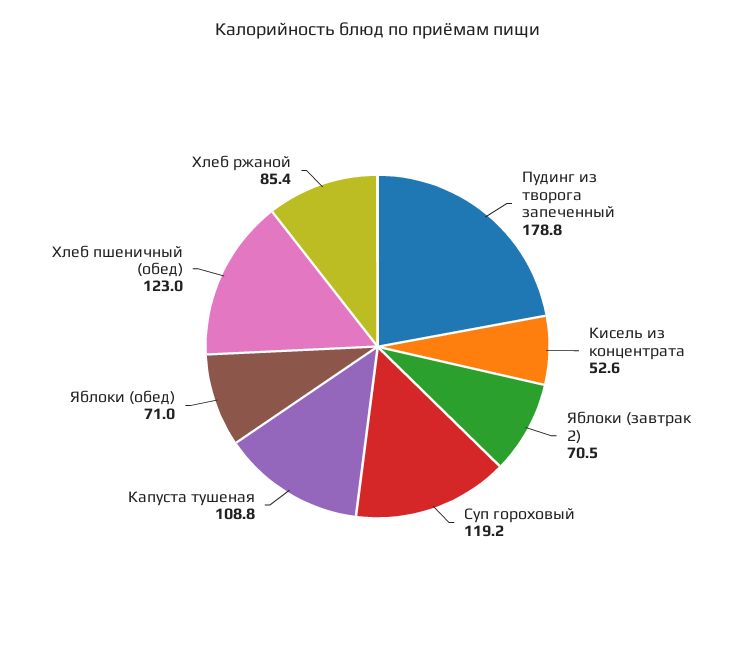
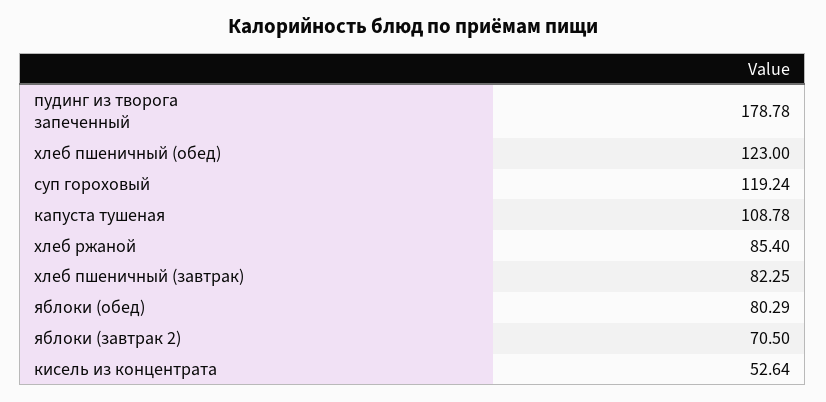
  {
    "Пудинг из творога запеченный": 178.78,
    "Кисель из концентрата": 52.64,
    "Яблоки (завтрак 2)": 70.5,
    "Суп гороховый": 119.24,
    "Капуста тушеная": 108.78,
-   "Яблоки (обед)": 71,
+   "Яблоки (обед)": 80.29,
    "Хлеб пшеничный (обед)": 123,
-   "Хлеб ржаной": 85.4
+   "Хлеб ржаной": 85.4,
+   "хлеб пшеничный (завтрак)": 82.25
  }

